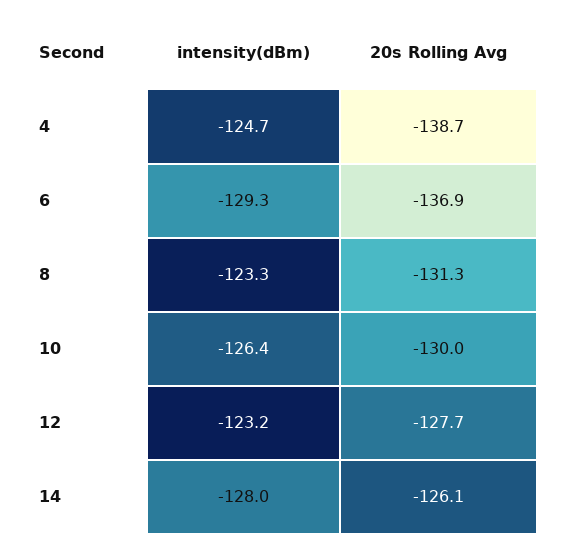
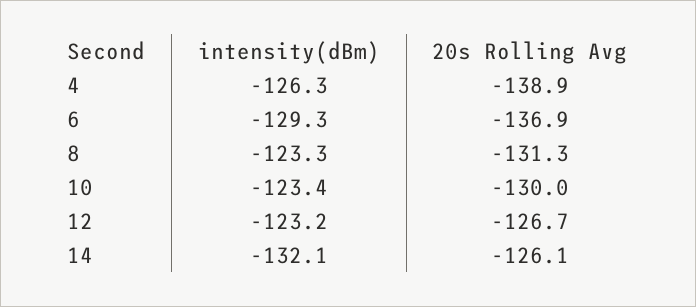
  {
    "intensity(dBm)": {
-     "4": -124.7,
+     "4": -126.3,
      "6": -129.3,
      "8": -123.3,
-     "10": -126.4,
+     "10": -123.4,
      "12": -123.2,
-     "14": -128
+     "14": -132.1
    },
    "20s Rolling Avg": {
-     "4": -138.7,
+     "4": -138.9,
      "6": -136.9,
      "8": -131.3,
      "10": -130,
-     "12": -127.7,
+     "12": -126.7,
      "14": -126.1
    }
  }

